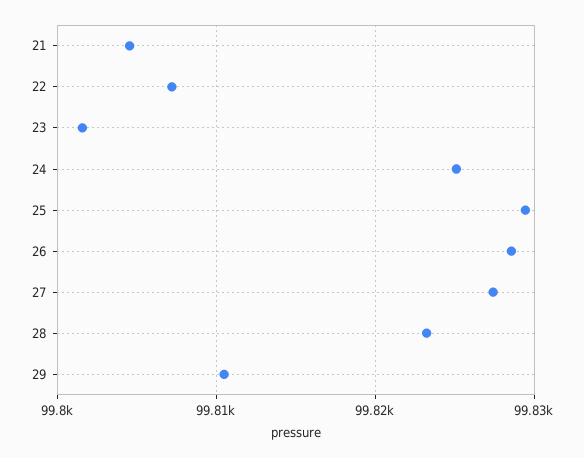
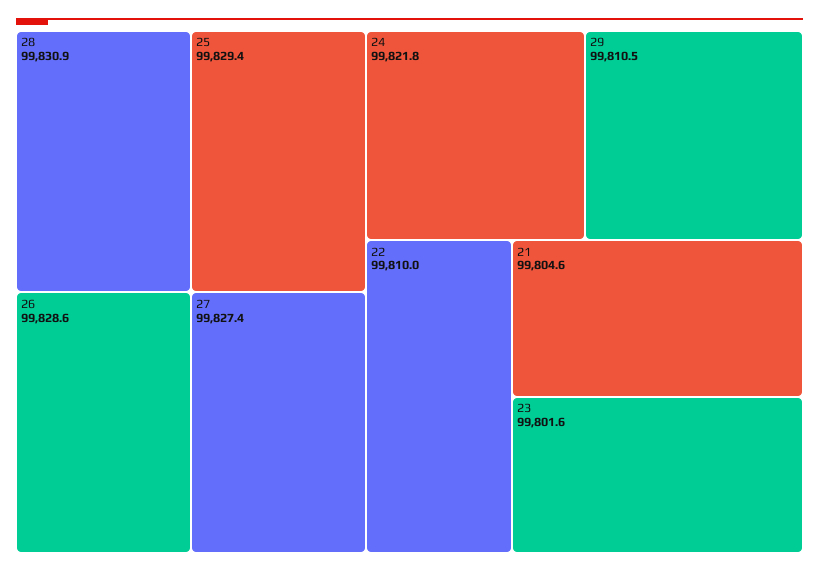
  {
    "21": 99804.6,
-   "22": 99807,
+   "22": 99810,
    "23": 99801.6,
-   "24": 99825,
+   "24": 99821.8,
    "25": 99829.4,
    "26": 99828.6,
    "27": 99827.4,
-   "28": 99823,
+   "28": 99830.9,
    "29": 99810.5
  }

